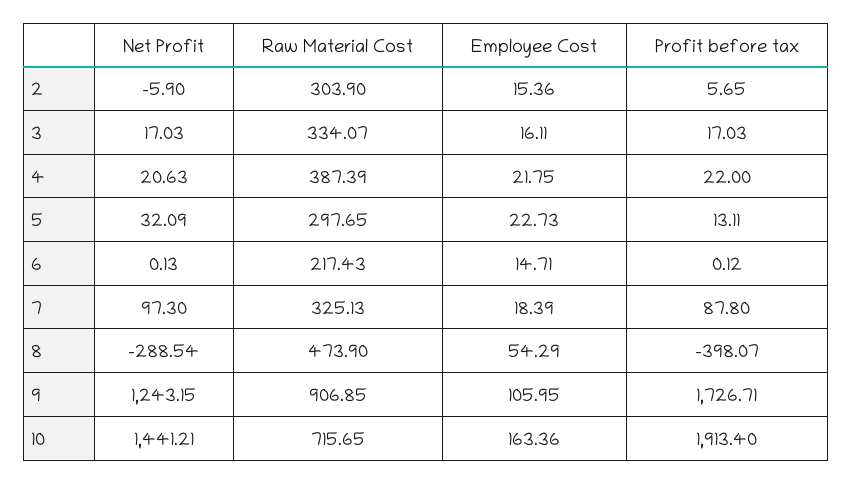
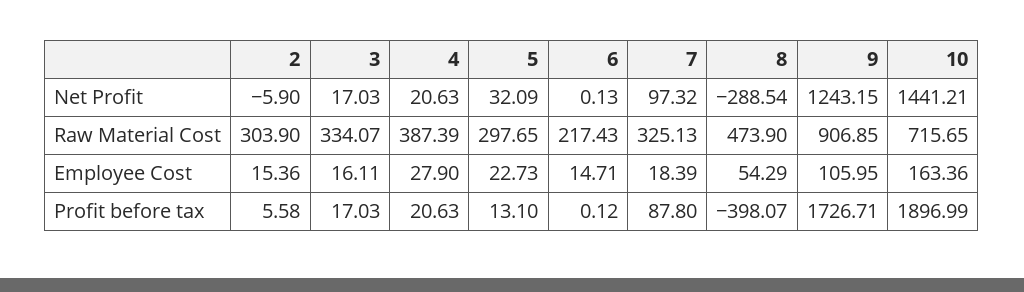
  {
    "Net Profit": {
      "2": -5.9,
      "3": 17.03,
      "4": 20.63,
      "5": 32.09,
      "6": 0.13,
-     "7": 97.3,
+     "7": 97.32,
      "8": -288.54,
      "9": 1243.15,
      "10": 1441.21
    },
    "Raw Material Cost": {
      "2": 303.9,
      "3": 334.07,
      "4": 387.39,
      "5": 297.65,
      "6": 217.43,
      "7": 325.13,
      "8": 473.9,
      "9": 906.85,
      "10": 715.65
    },
    "Employee Cost": {
      "2": 15.36,
      "3": 16.11,
-     "4": 21.75,
+     "4": 27.9,
      "5": 22.73,
      "6": 14.71,
      "7": 18.39,
      "8": 54.29,
      "9": 105.95,
      "10": 163.36
    },
    "Profit before tax": {
-     "2": 5.65,
+     "2": 5.58,
      "3": 17.03,
-     "4": 22,
+     "4": 20.63,
-     "5": 13.11,
+     "5": 13.1,
      "6": 0.12,
      "7": 87.8,
      "8": -398.07,
      "9": 1726.71,
-     "10": 1913.4
+     "10": 1896.99
    }
  }

